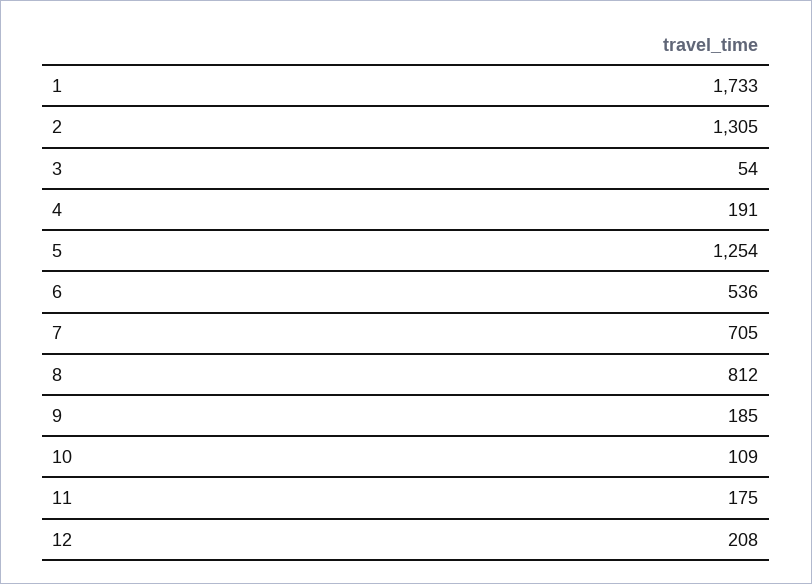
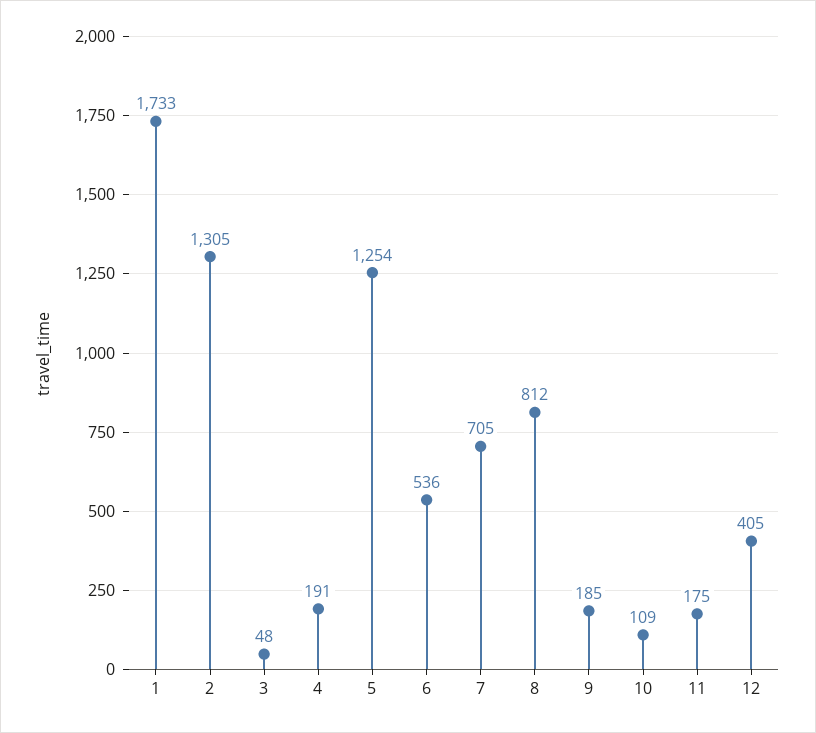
  {
    "1": 1733,
    "2": 1305,
-   "3": 54,
+   "3": 48,
    "4": 191,
    "5": 1254,
    "6": 536,
    "7": 705,
    "8": 812,
    "9": 185,
    "10": 109,
    "11": 175,
-   "12": 208
+   "12": 405
  }

